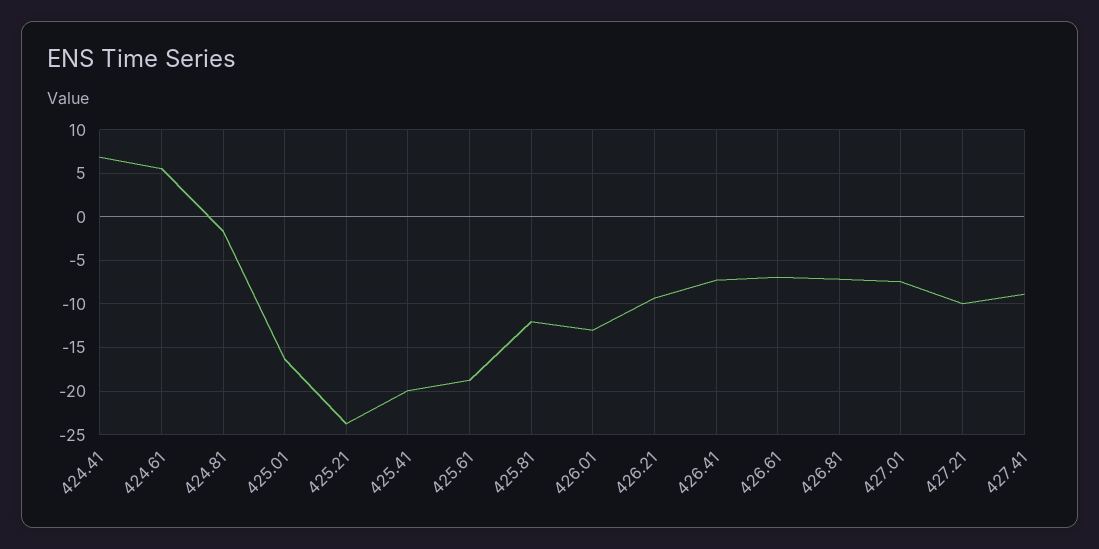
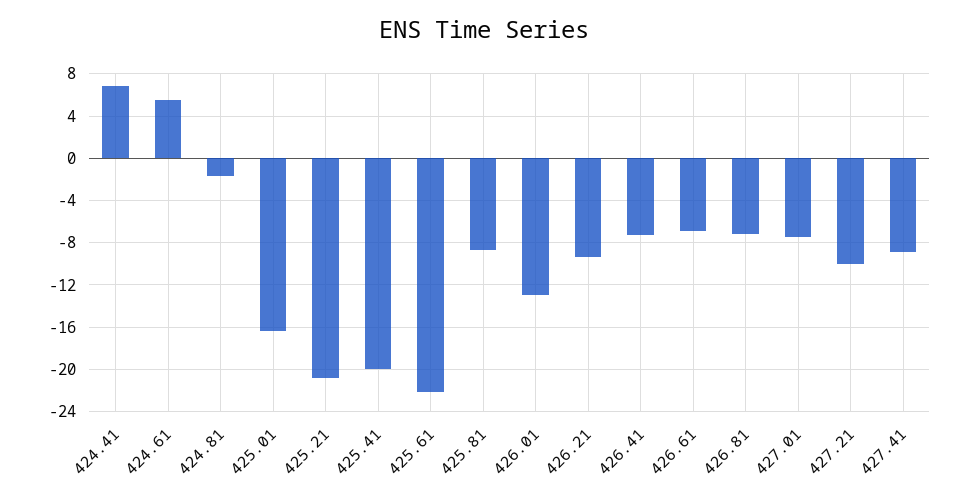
  {
    "424.41": 7,
    "424.61": 6,
    "424.81": -2,
    "425.01": -16,
-   "425.21": -24,
+   "425.21": -21,
    "425.41": -20,
-   "425.61": -19,
+   "425.61": -22,
-   "425.81": -12,
+   "425.81": -9,
    "426.01": -13,
    "426.21": -9,
    "426.41": -7,
    "426.61": -7,
    "426.81": -7,
    "427.01": -7,
    "427.21": -10,
    "427.41": -9
  }

